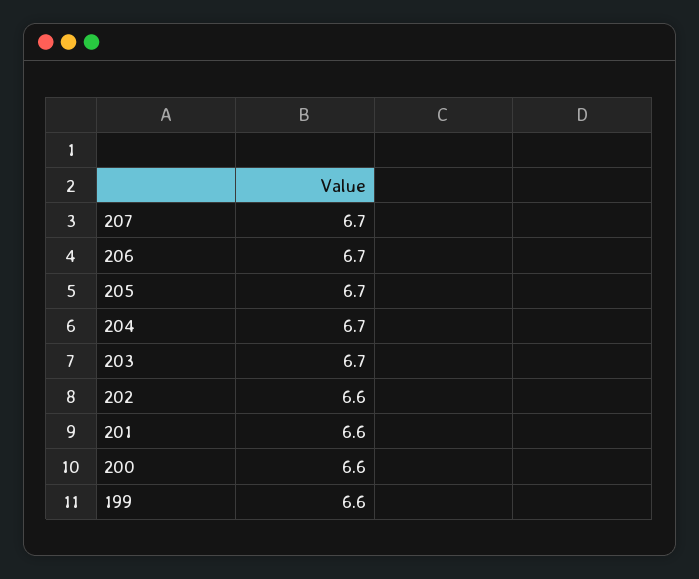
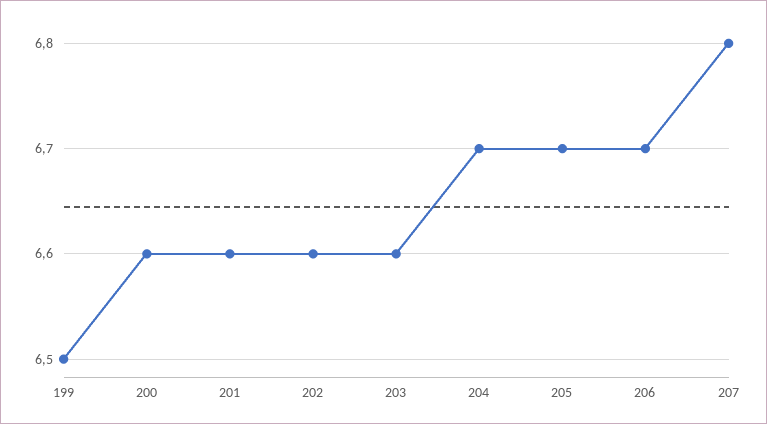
  {
-   "207": 6.7,
+   "207": 6.8,
    "206": 6.7,
    "205": 6.7,
    "204": 6.7,
-   "203": 6.7,
+   "203": 6.6,
    "202": 6.6,
    "201": 6.6,
    "200": 6.6,
-   "199": 6.6
+   "199": 6.5
  }

